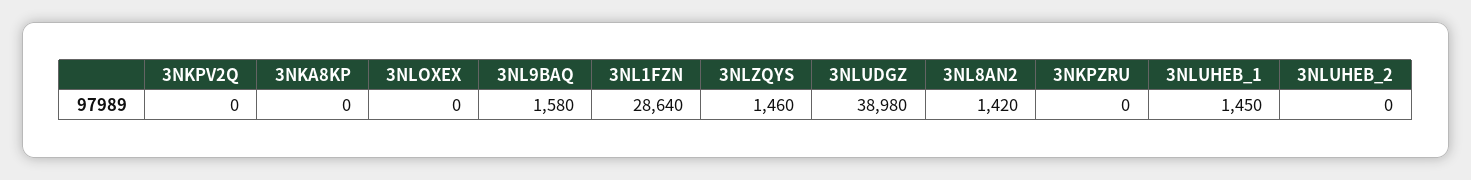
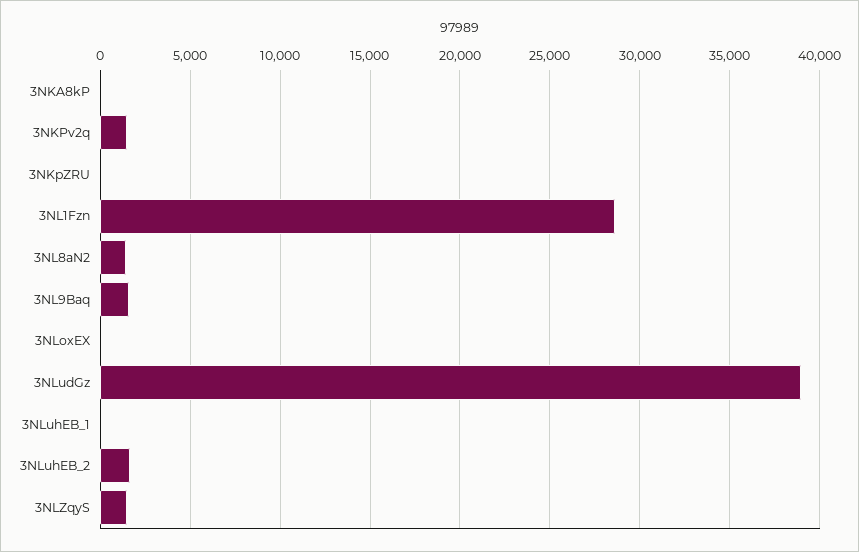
  {
-   "3NKPV2Q": 0,
+   "3NKPV2Q": 1500,
    "3NKA8KP": 0,
    "3NLOXEX": 0,
    "3NL9BAQ": 1580,
    "3NL1FZN": 28640,
    "3NLZQYS": 1460,
    "3NLUDGZ": 38980,
    "3NL8AN2": 1420,
    "3NKPZRU": 0,
-   "3NLUHEB_1": 1450,
+   "3NLUHEB_1": 0,
-   "3NLUHEB_2": 0
+   "3NLUHEB_2": 1500
  }

